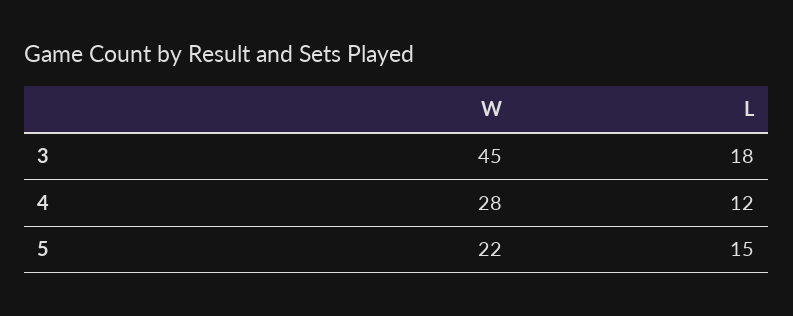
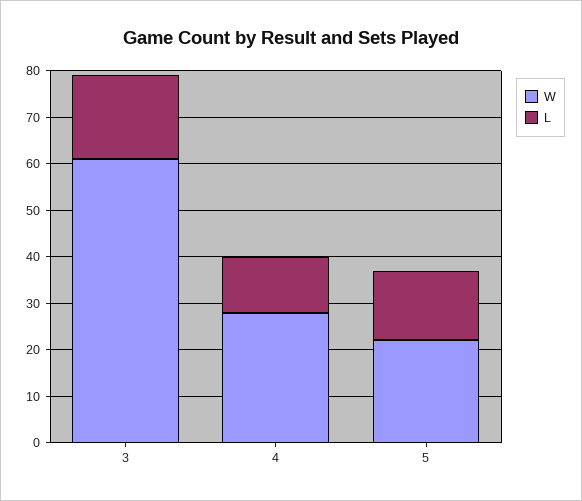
  {
    "W": {
-     "3": 45,
+     "3": 60,
      "4": 28,
      "5": 22
    },
    "L": {
      "3": 18,
      "4": 12,
      "5": 15
    }
  }

